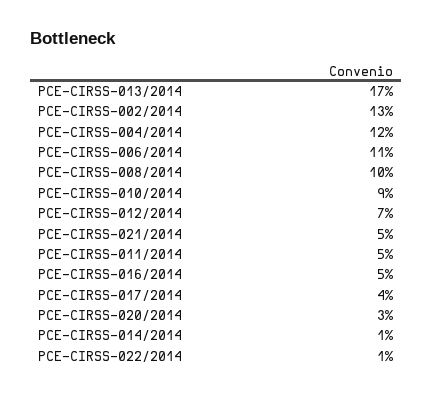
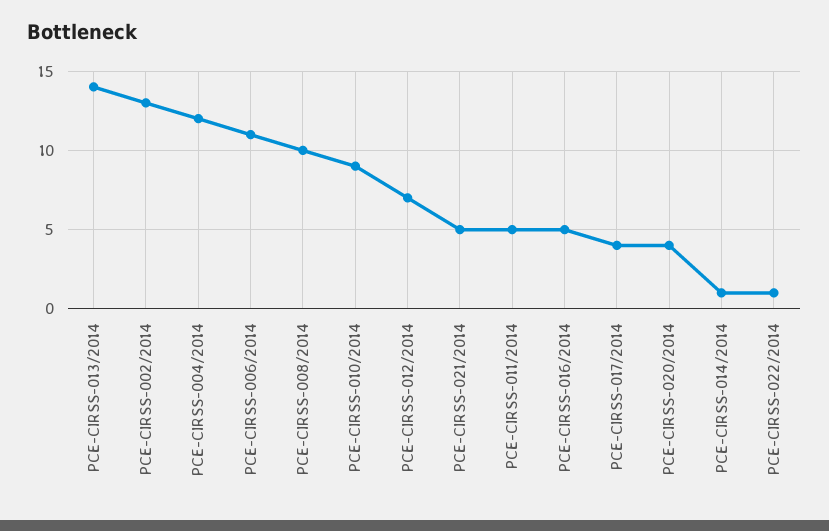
  {
-   "PCE-CIRSS-013/2014": 17,
+   "PCE-CIRSS-013/2014": 14,
    "PCE-CIRSS-002/2014": 13,
    "PCE-CIRSS-004/2014": 12,
    "PCE-CIRSS-006/2014": 11,
    "PCE-CIRSS-008/2014": 10,
    "PCE-CIRSS-010/2014": 9,
    "PCE-CIRSS-012/2014": 7,
    "PCE-CIRSS-021/2014": 5,
    "PCE-CIRSS-011/2014": 5,
    "PCE-CIRSS-016/2014": 5,
    "PCE-CIRSS-017/2014": 4,
-   "PCE-CIRSS-020/2014": 3,
+   "PCE-CIRSS-020/2014": 4,
    "PCE-CIRSS-014/2014": 1,
    "PCE-CIRSS-022/2014": 1
  }

